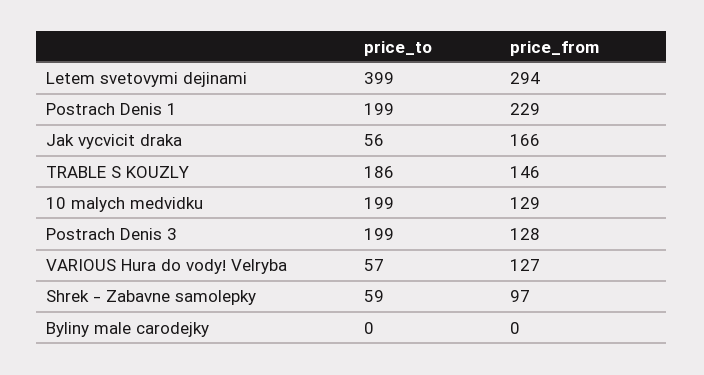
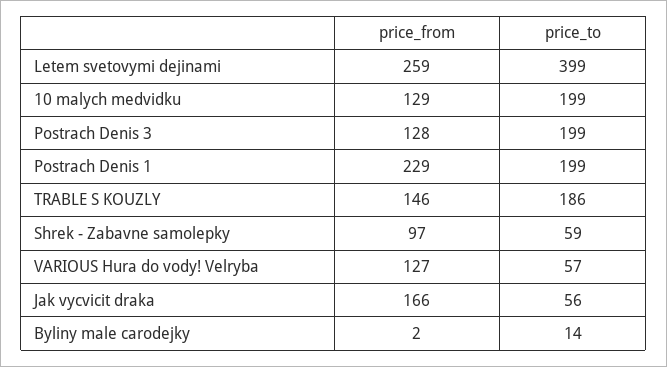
  {
    "price_to": {
      "Letem svetovymi dejinami": 399,
      "Postrach Denis 1": 199,
      "Jak vycvicit draka": 56,
      "TRABLE S KOUZLY": 186,
      "10 malych medvidku": 199,
      "Postrach Denis 3": 199,
      "VARIOUS Hura do vody! Velryba": 57,
      "Shrek - Zabavne samolepky": 59,
-     "Byliny male carodejky": 0
+     "Byliny male carodejky": 14
    },
    "price_from": {
-     "Letem svetovymi dejinami": 294,
+     "Letem svetovymi dejinami": 259,
      "Postrach Denis 1": 229,
      "Jak vycvicit draka": 166,
      "TRABLE S KOUZLY": 146,
      "10 malych medvidku": 129,
      "Postrach Denis 3": 128,
      "VARIOUS Hura do vody! Velryba": 127,
      "Shrek - Zabavne samolepky": 97,
-     "Byliny male carodejky": 0
+     "Byliny male carodejky": 2
    }
  }

